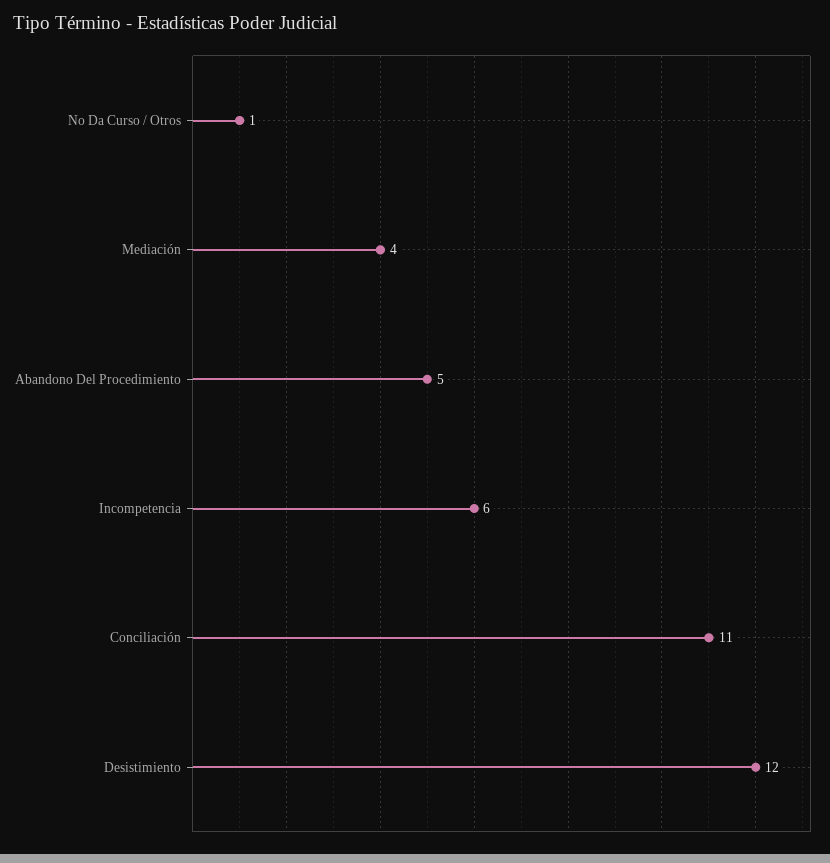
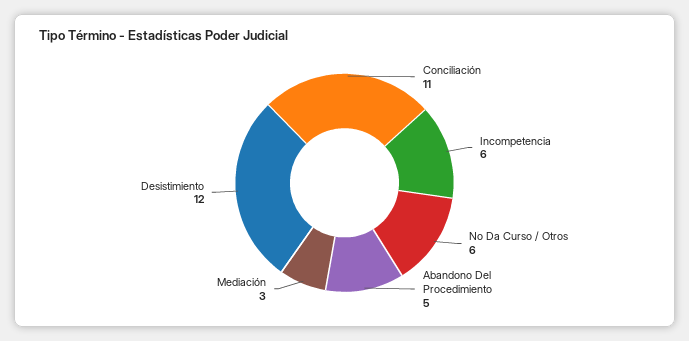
  {
-   "No Da Curso / Otros": 1,
+   "No Da Curso / Otros": 6,
-   "Mediación": 4,
+   "Mediación": 3,
    "Abandono Del Procedimiento": 5,
    "Incompetencia": 6,
    "Conciliación": 11,
    "Desistimiento": 12
  }

